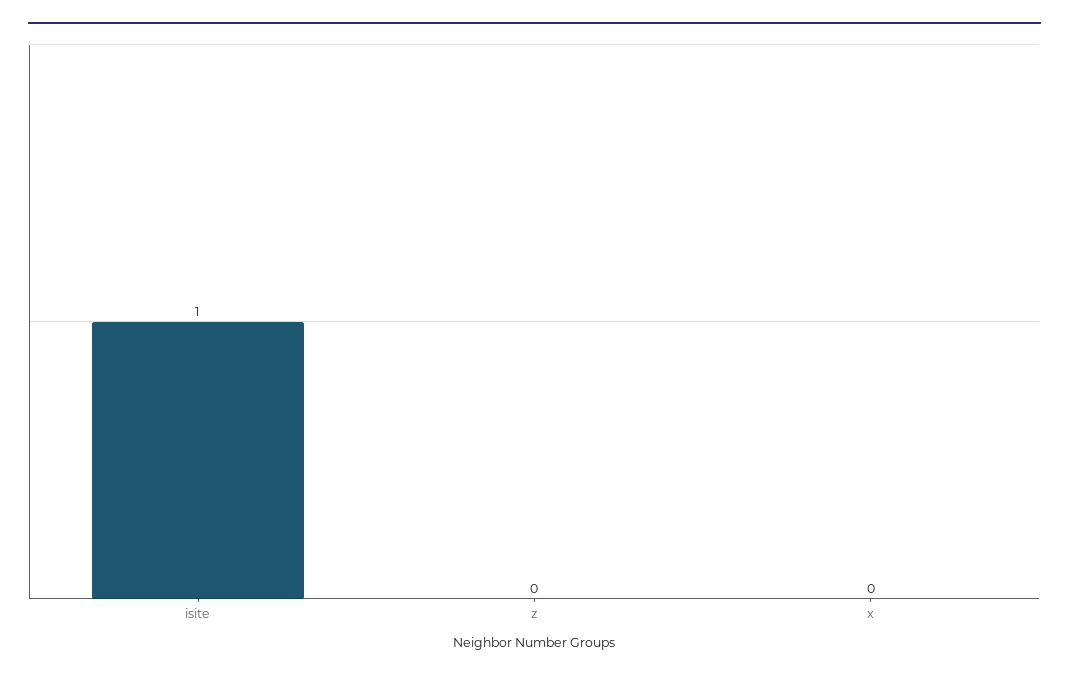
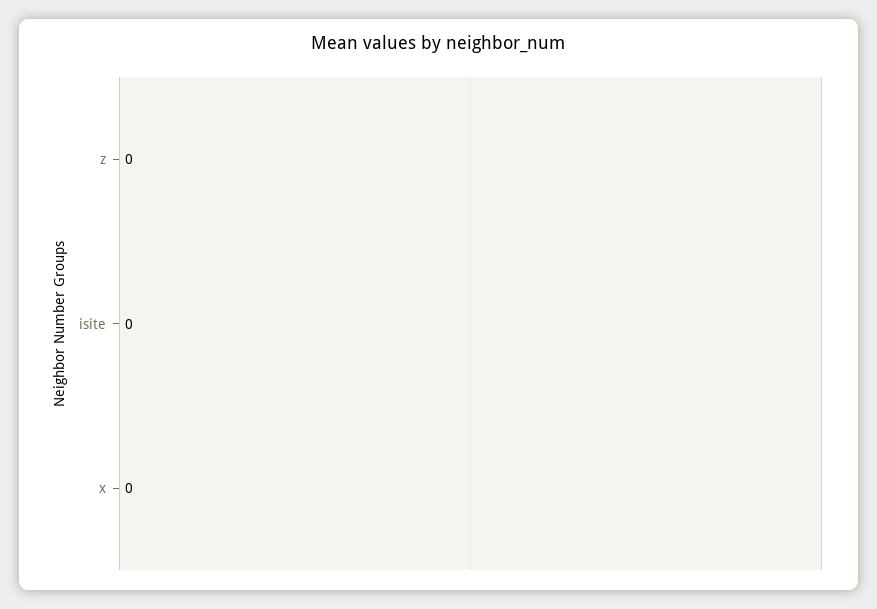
  {
-   "isite": 1,
+   "isite": 0,
    "z": 0,
    "x": 0
  }

